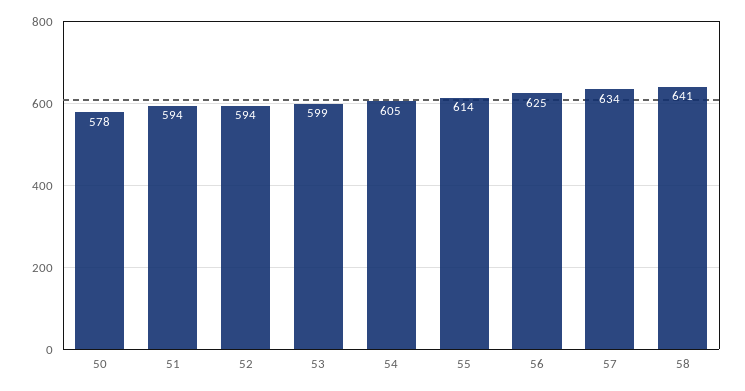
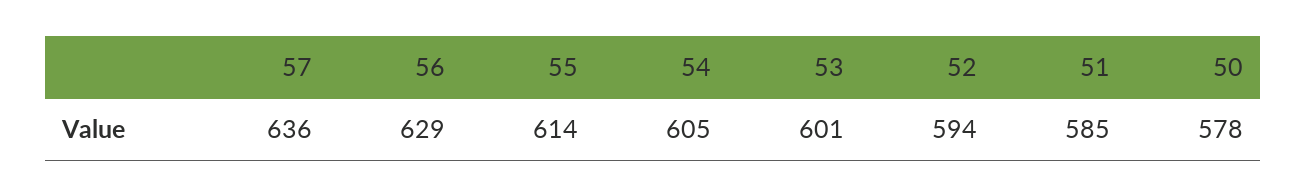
  {
    "50": 578,
-   "51": 594,
+   "51": 585,
    "52": 594,
-   "53": 599,
+   "53": 601,
    "54": 605,
    "55": 614,
-   "56": 625,
+   "56": 629,
-   "57": 634,
+   "57": 636
-   "58": 641
  }

